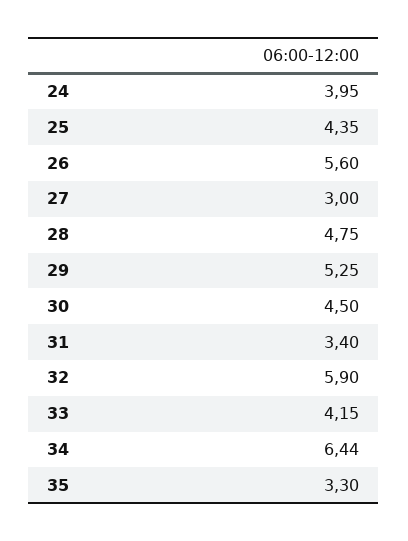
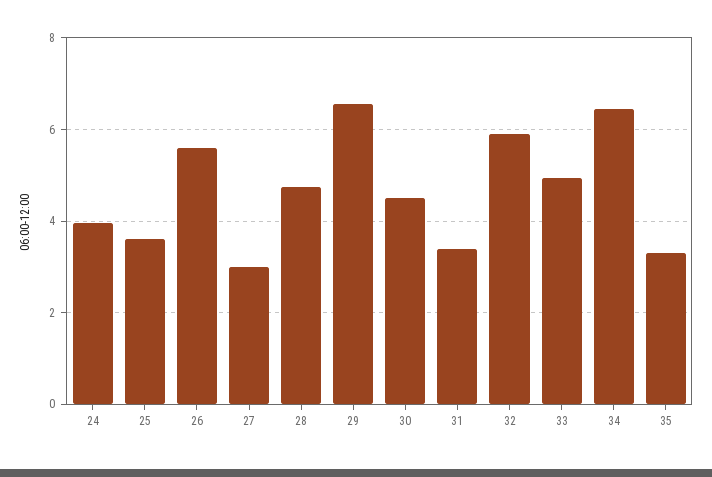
  {
    "24": 3.95,
-   "25": 4.35,
+   "25": 3.6,
    "26": 5.6,
    "27": 3,
    "28": 4.75,
-   "29": 5.25,
+   "29": 6.6,
    "30": 4.5,
    "31": 3.4,
    "32": 5.9,
-   "33": 4.15,
+   "33": 5,
    "34": 6.44,
    "35": 3.3
  }

